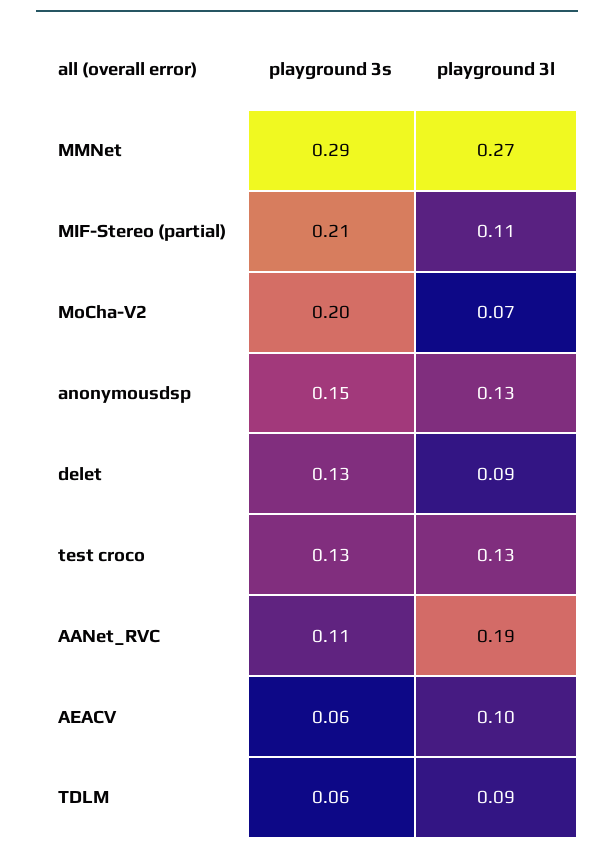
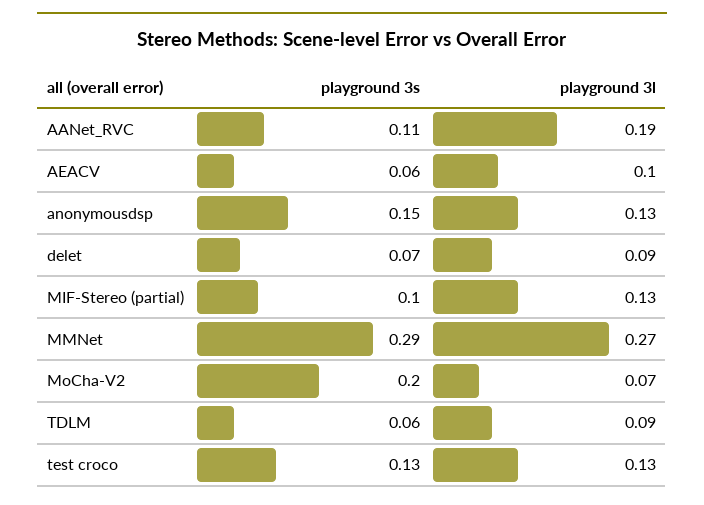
  {
    "playground 3s": {
      "MMNet": 0.29,
-     "MIF-Stereo (partial)": 0.21,
+     "MIF-Stereo (partial)": 0.1,
      "MoCha-V2": 0.2,
      "anonymousdsp": 0.15,
-     "delet": 0.13,
+     "delet": 0.07,
      "test croco": 0.13,
      "AANet_RVC": 0.11,
      "AEACV": 0.06,
      "TDLM": 0.06
    },
    "playground 3l": {
      "MMNet": 0.27,
-     "MIF-Stereo (partial)": 0.11,
+     "MIF-Stereo (partial)": 0.13,
      "MoCha-V2": 0.07,
      "anonymousdsp": 0.13,
      "delet": 0.09,
      "test croco": 0.13,
      "AANet_RVC": 0.19,
      "AEACV": 0.1,
      "TDLM": 0.09
    }
  }

